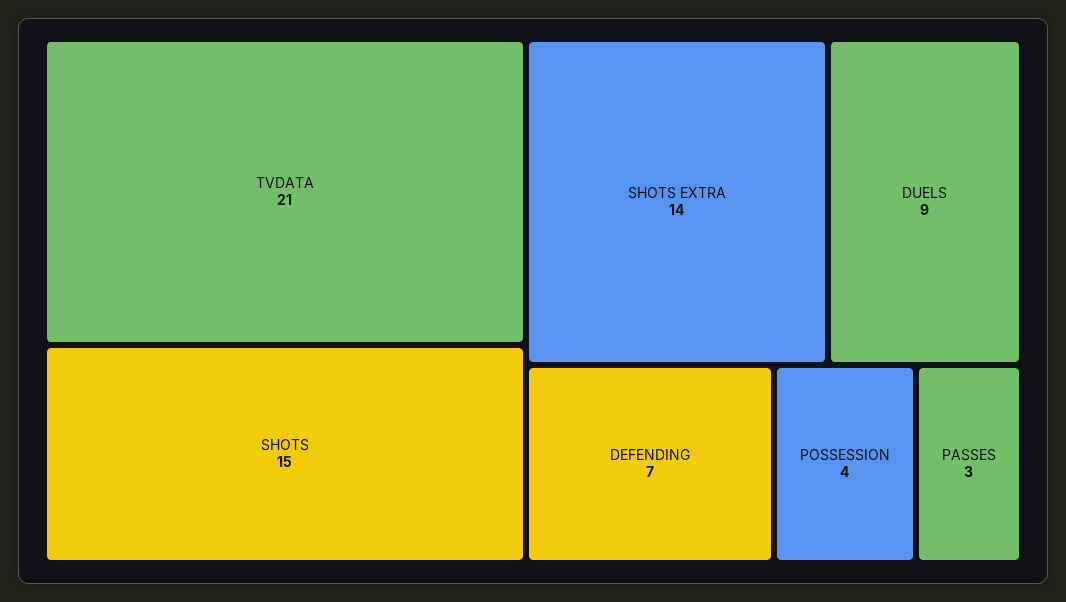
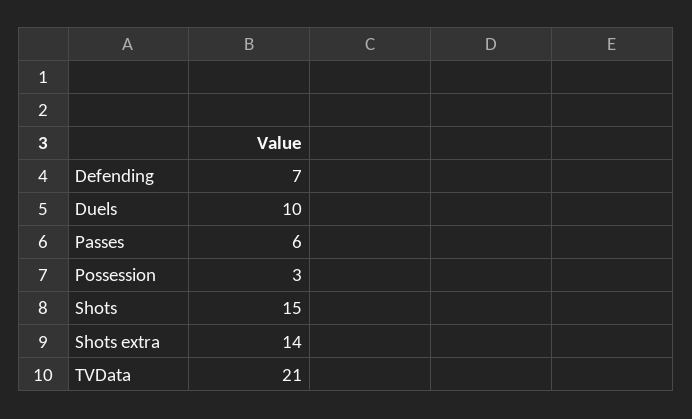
  {
    "TVDATA": 21,
    "SHOTS": 15,
    "SHOTS EXTRA": 14,
-   "DUELS": 9,
+   "DUELS": 10,
    "DEFENDING": 7,
-   "POSSESSION": 4,
+   "POSSESSION": 3,
-   "PASSES": 3
+   "PASSES": 6
  }

